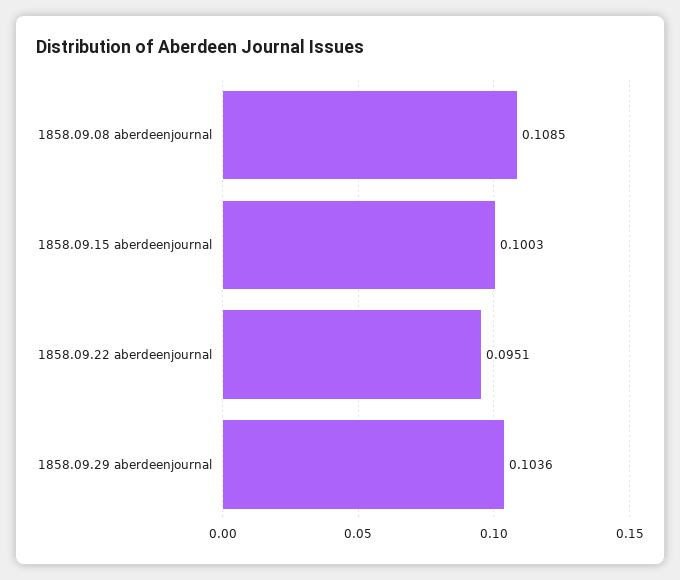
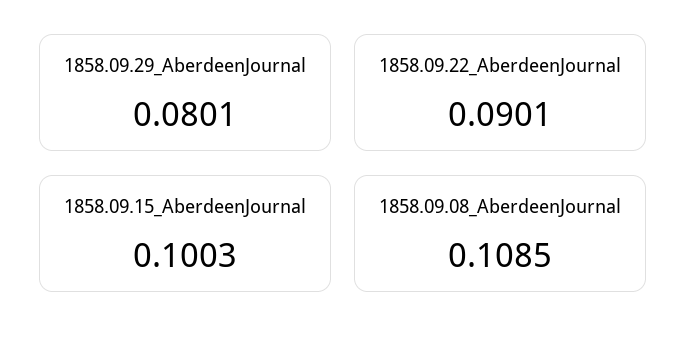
  {
    "1858.09.08 aberdeenjournal": 0.1085,
    "1858.09.15 aberdeenjournal": 0.1003,
-   "1858.09.22 aberdeenjournal": 0.0951,
+   "1858.09.22 aberdeenjournal": 0.0901,
-   "1858.09.29 aberdeenjournal": 0.1036
+   "1858.09.29 aberdeenjournal": 0.0801
  }

